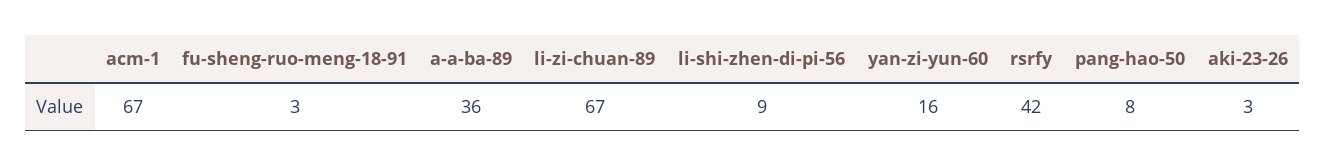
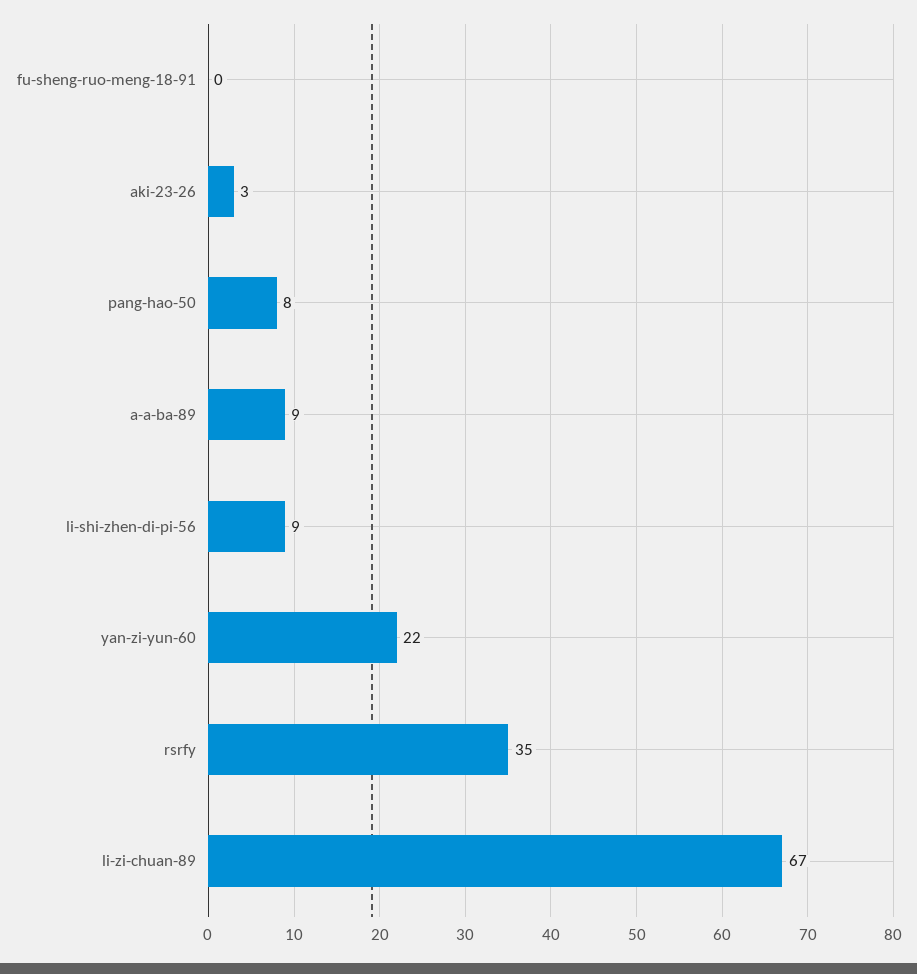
  {
-   "acm-1": 67,
-   "fu-sheng-ruo-meng-18-91": 3,
+   "fu-sheng-ruo-meng-18-91": 0,
-   "a-a-ba-89": 36,
+   "a-a-ba-89": 9,
    "li-zi-chuan-89": 67,
    "li-shi-zhen-di-pi-56": 9,
-   "yan-zi-yun-60": 16,
+   "yan-zi-yun-60": 22,
-   "rsrfy": 42,
+   "rsrfy": 35,
    "pang-hao-50": 8,
    "aki-23-26": 3
  }

